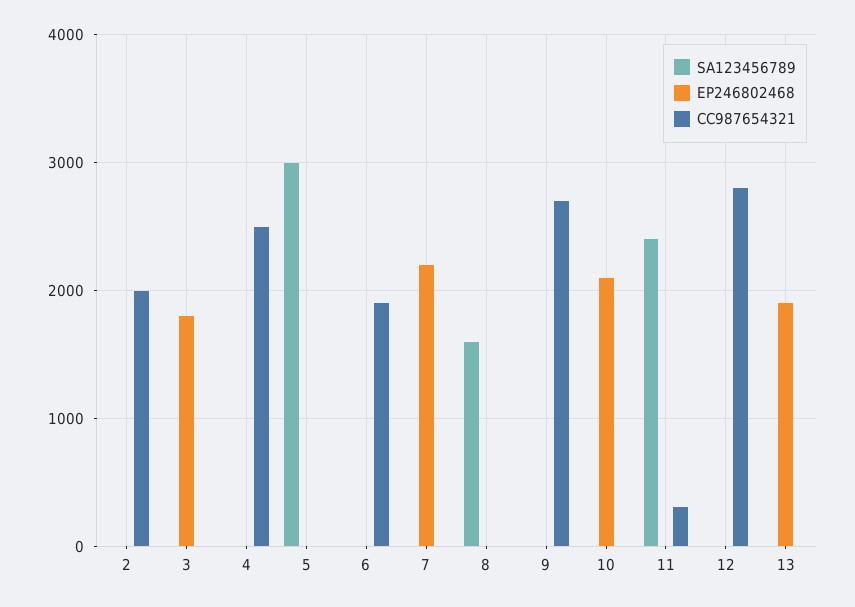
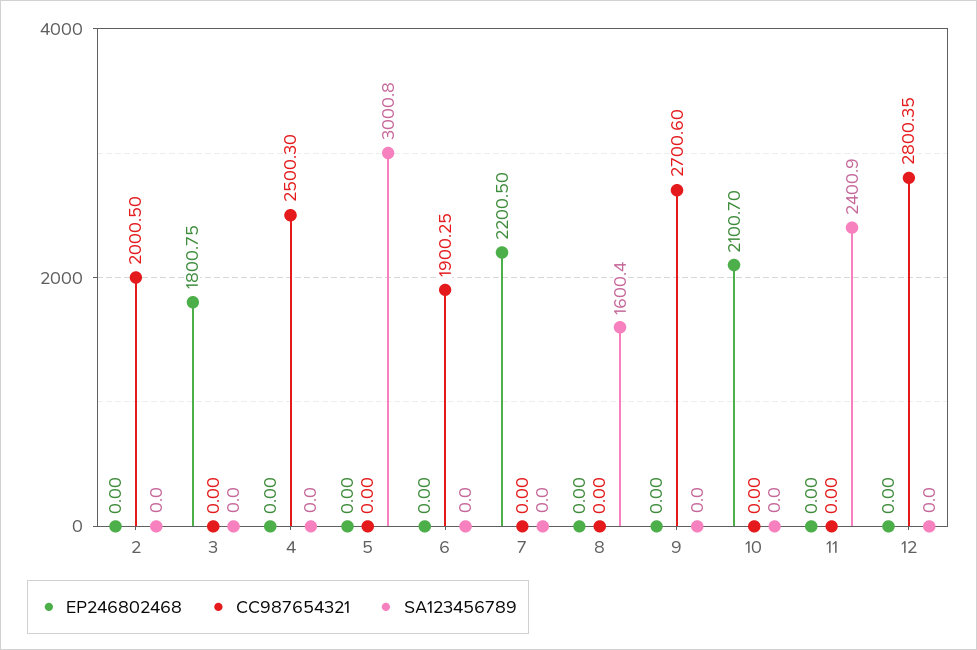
  {
    "SA123456789": {
      "2": 0,
      "3": 0,
      "4": 0,
      "5": 3000.8,
      "6": 0,
      "7": 0,
      "8": 1600.4,
      "9": 0,
      "10": 0,
      "11": 2400.9,
-     "12": 0,
+     "12": 0
-     "13": 0
    },
    "EP246802468": {
      "2": 0,
      "3": 1800.75,
      "4": 0,
      "5": 0,
      "6": 0,
      "7": 2200.5,
      "8": 0,
      "9": 0,
      "10": 2100.7,
      "11": 0,
-     "12": 0,
+     "12": 0
-     "13": 1900
    },
    "CC987654321": {
      "2": 2000.5,
      "3": 0,
      "4": 2500.3,
      "5": 0,
      "6": 1900.25,
      "7": 0,
      "8": 0,
      "9": 2700.6,
      "10": 0,
-     "11": 300,
+     "11": 0,
-     "12": 2800.35,
+     "12": 2800.35
-     "13": 0
    }
  }

